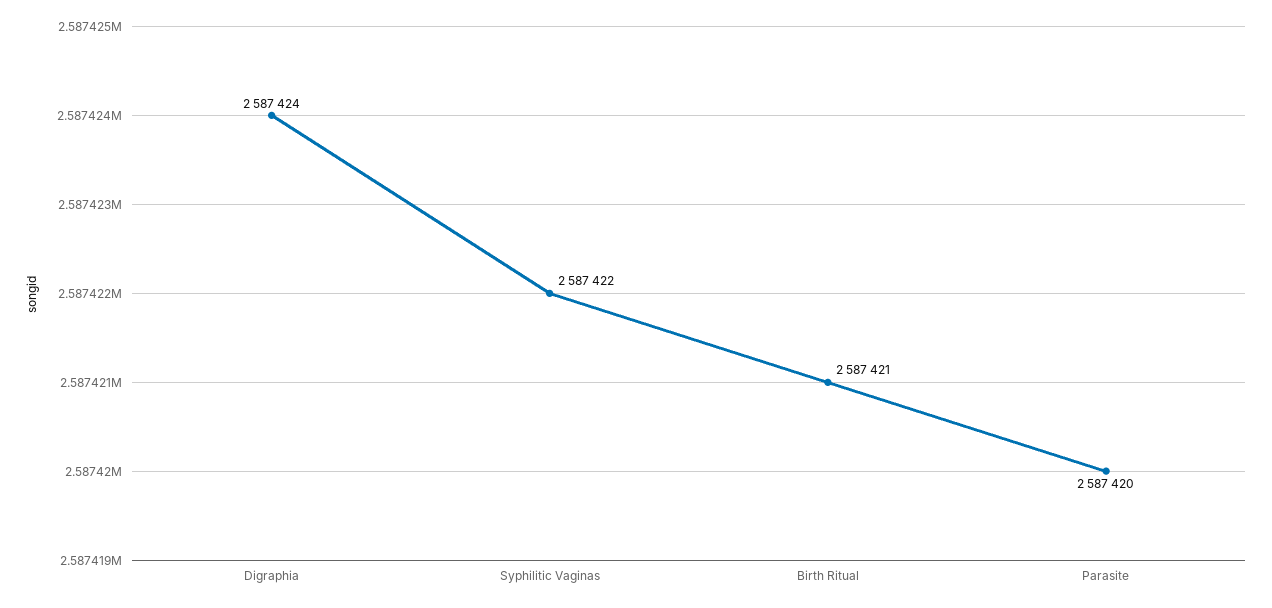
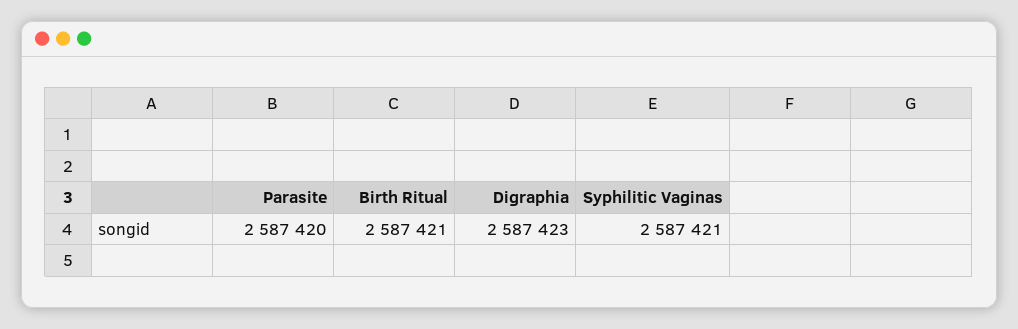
  {
-   "Digraphia": 2587424,
+   "Digraphia": 2587423,
-   "Syphilitic Vaginas": 2587422,
+   "Syphilitic Vaginas": 2587421,
    "Birth Ritual": 2587421,
    "Parasite": 2587420
  }

